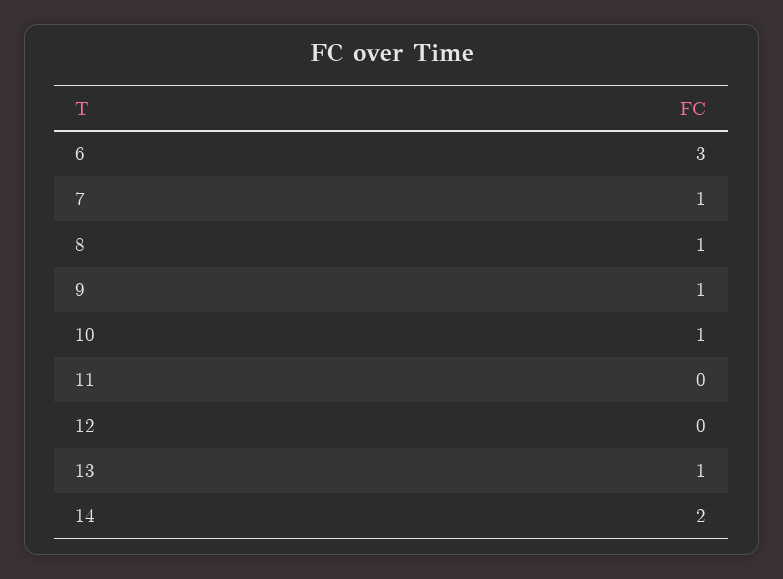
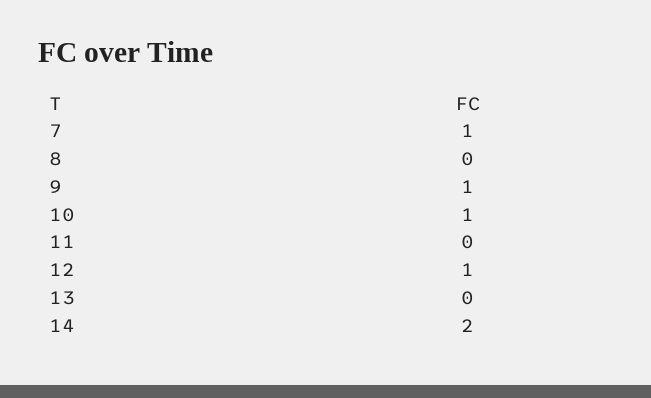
  {
-   "6": 3,
    "7": 1,
-   "8": 1,
+   "8": 0,
    "9": 1,
    "10": 1,
    "11": 0,
-   "12": 0,
+   "12": 1,
-   "13": 1,
+   "13": 0,
    "14": 2
  }

